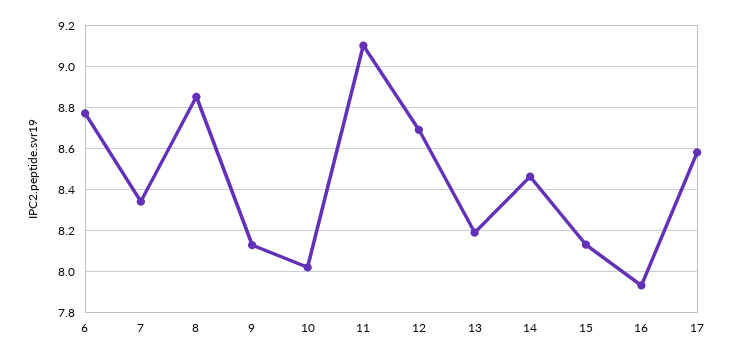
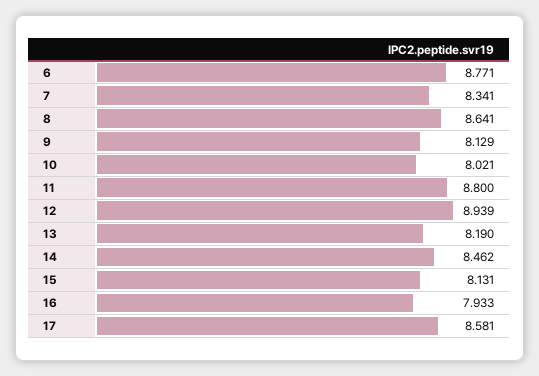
  {
    "6": 8.771,
    "7": 8.341,
-   "8": 8.85,
+   "8": 8.641,
    "9": 8.129,
    "10": 8.021,
-   "11": 9.1,
+   "11": 8.8,
-   "12": 8.7,
+   "12": 8.939,
    "13": 8.19,
    "14": 8.462,
    "15": 8.131,
    "16": 7.933,
    "17": 8.581
  }

